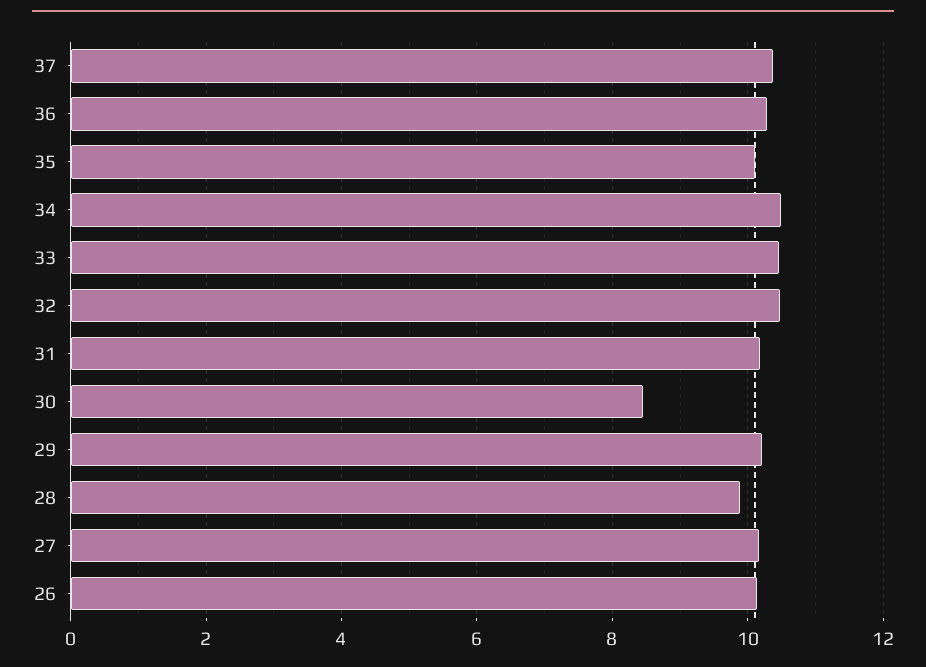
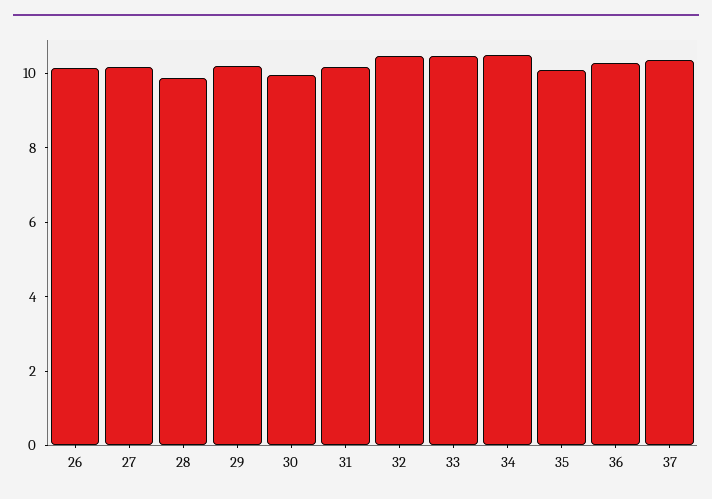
  {
    "37": 10.4,
    "36": 10.2,
    "35": 10.2,
    "34": 10.4,
    "33": 10.4,
    "32": 10.4,
    "31": 10.2,
-   "30": 8.4,
+   "30": 10,
    "29": 10.2,
    "28": 9.8,
    "27": 10.2,
    "26": 10.2
  }

